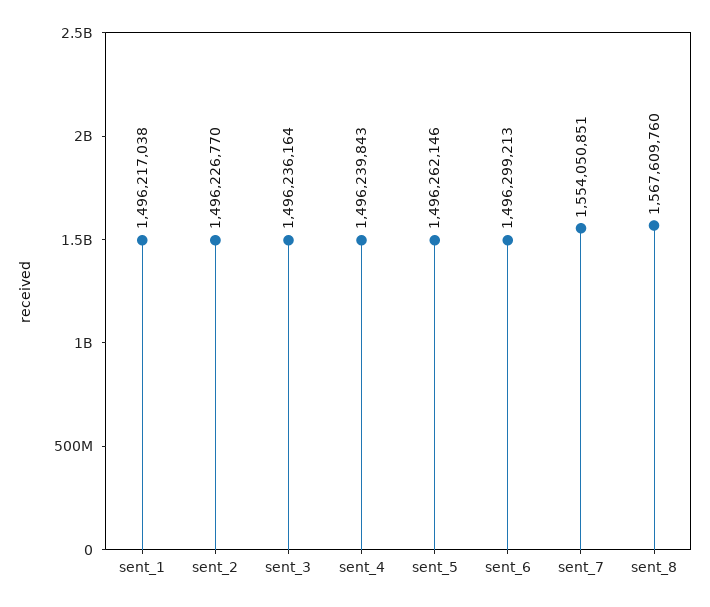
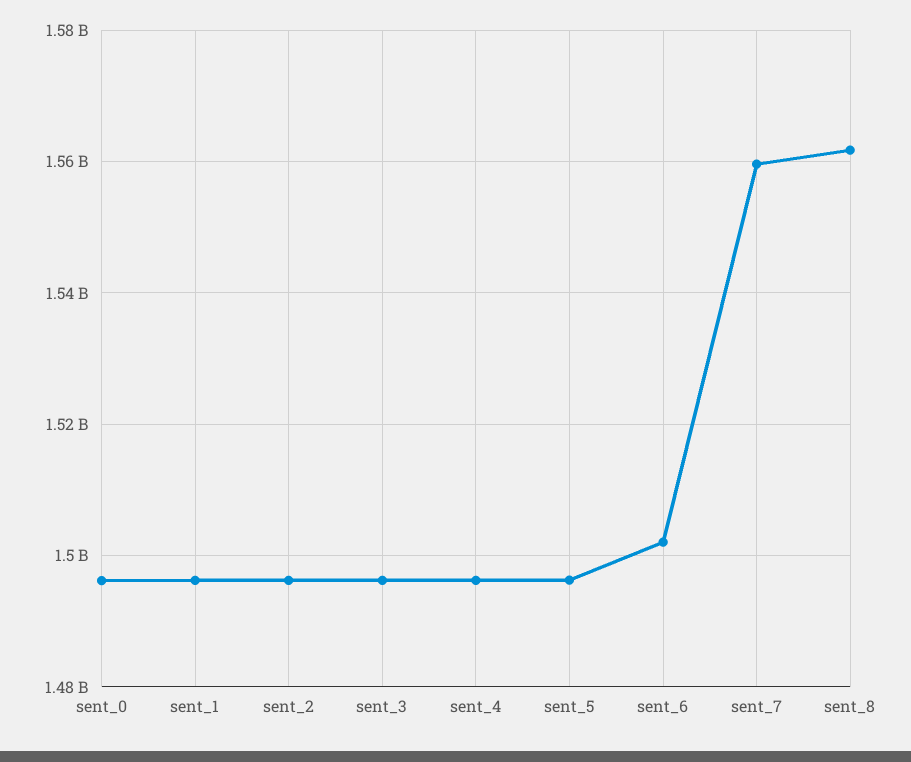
  {
    "sent_1": 1496217038,
    "sent_2": 1496226770,
    "sent_3": 1496236164,
    "sent_4": 1496239843,
    "sent_5": 1496262146,
-   "sent_6": 1496299213,
+   "sent_6": 1502000000,
-   "sent_7": 1554050851,
+   "sent_7": 1560000000,
-   "sent_8": 1567609760
+   "sent_8": 1562000000,
+   "sent_0": 1496000000
  }

